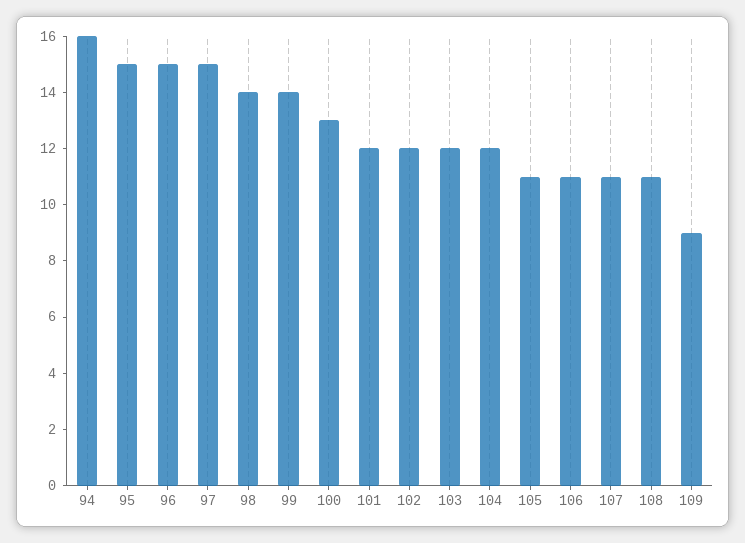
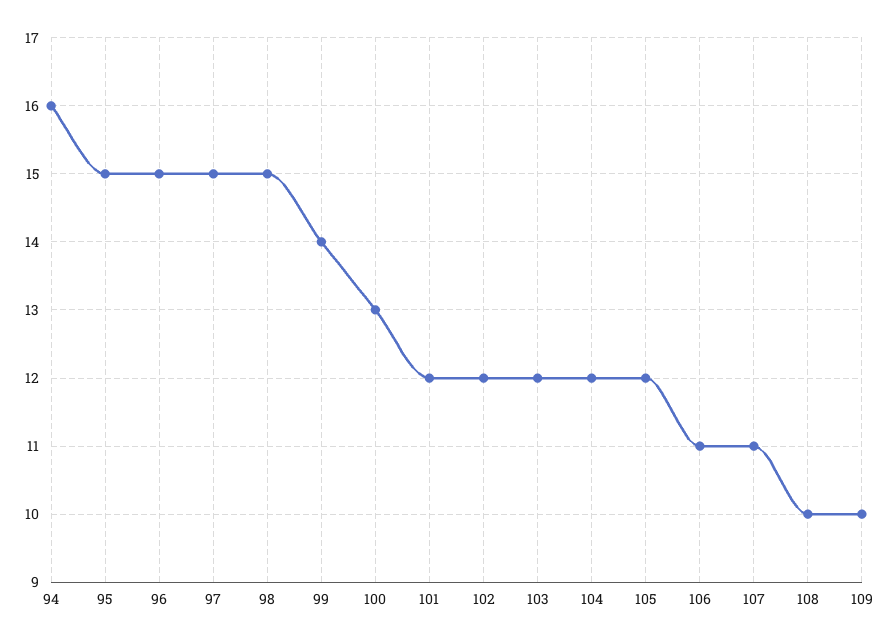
  {
    "94": 16,
    "95": 15,
    "96": 15,
    "97": 15,
-   "98": 14,
+   "98": 15,
    "99": 14,
    "100": 13,
    "101": 12,
    "102": 12,
    "103": 12,
    "104": 12,
-   "105": 11,
+   "105": 12,
    "106": 11,
    "107": 11,
-   "108": 11,
+   "108": 10,
-   "109": 9
+   "109": 10
  }

